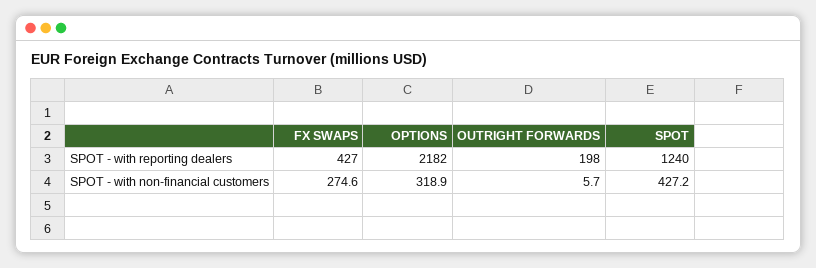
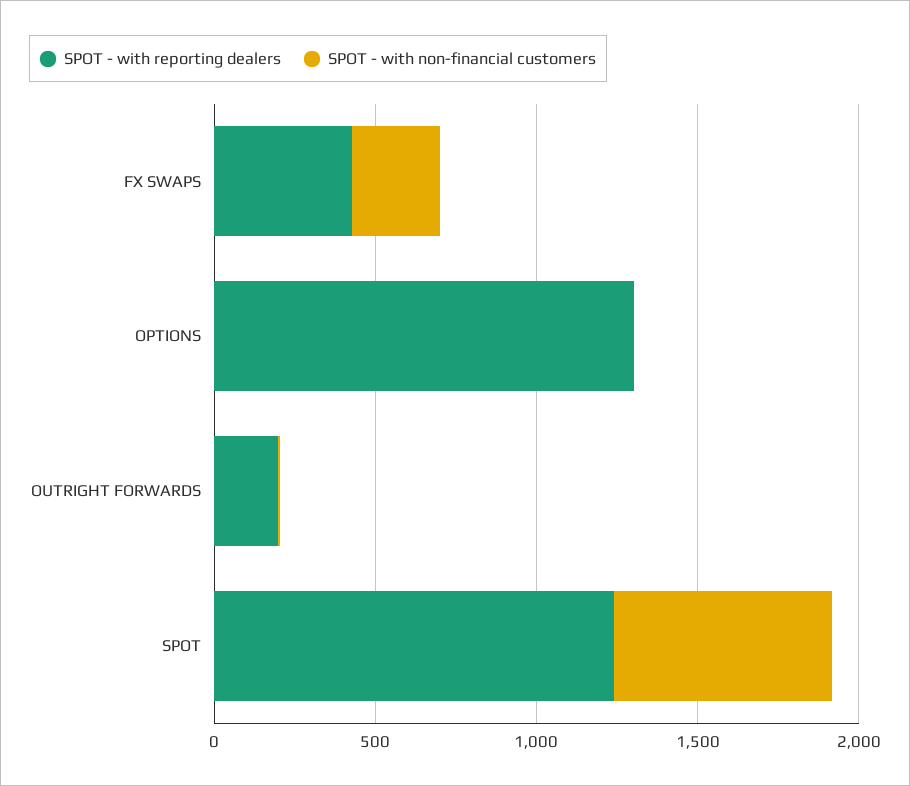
  {
    "SPOT - with reporting dealers": {
      "FX SWAPS": 427,
-     "OPTIONS": 2182,
+     "OPTIONS": 1300,
      "OUTRIGHT FORWARDS": 198,
      "SPOT": 1240
    },
    "SPOT - with non-financial customers": {
      "FX SWAPS": 274.6,
-     "OPTIONS": 318.9,
+     "OPTIONS": 0,
      "OUTRIGHT FORWARDS": 5.7,
-     "SPOT": 427.2
+     "SPOT": 700
    }
  }

